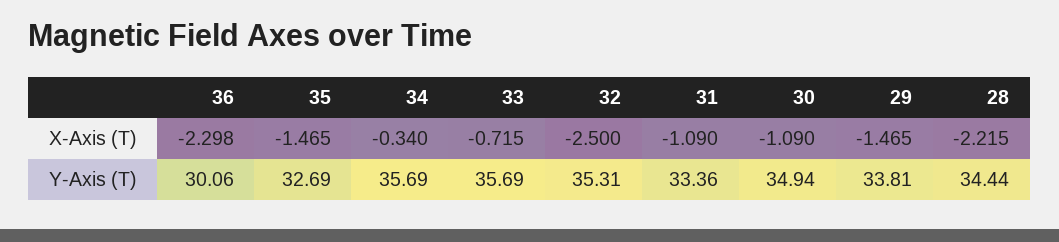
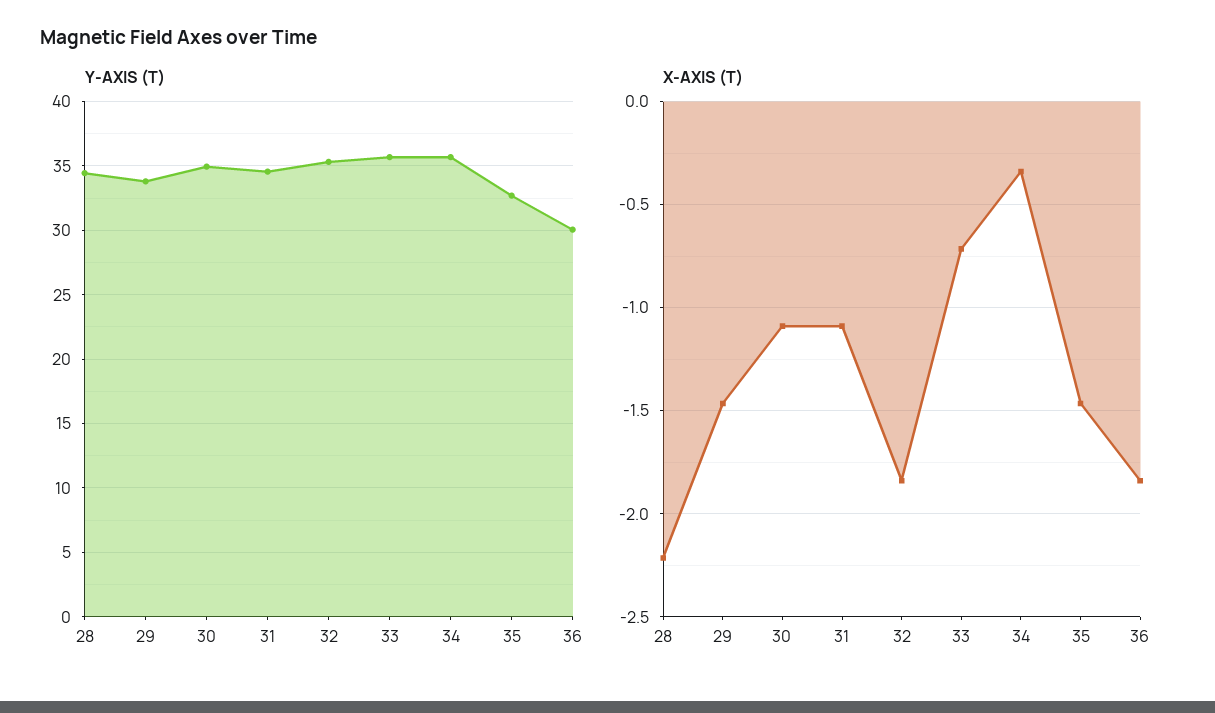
  {
    "X-Axis (T)": {
-     "36": -2.298,
+     "36": -1.85,
      "35": -1.465,
      "34": -0.34,
      "33": -0.715,
-     "32": -2.5,
+     "32": -1.85,
      "31": -1.09,
      "30": -1.09,
      "29": -1.465,
      "28": -2.215
    },
    "Y-Axis (T)": {
      "36": 30.06,
      "35": 32.69,
      "34": 35.69,
      "33": 35.69,
      "32": 35.31,
-     "31": 33.36,
+     "31": 34.5,
      "30": 34.94,
      "29": 33.81,
      "28": 34.44
    }
  }

